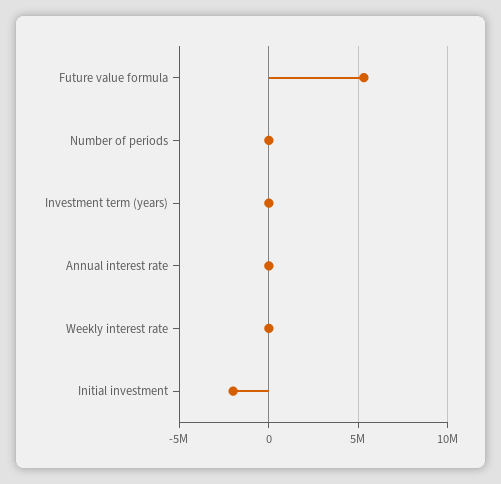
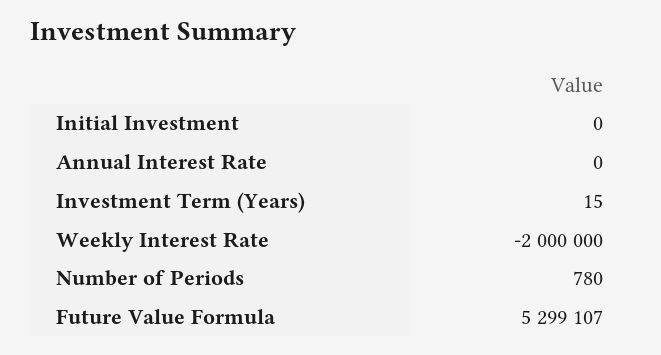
  {
    "Future value formula": 5299107,
    "Number of periods": 780,
    "Investment term (years)": 15,
    "Annual interest rate": 0,
-   "Weekly interest rate": 0,
+   "Weekly interest rate": -2000000,
-   "Initial investment": -2000000
+   "Initial investment": 0
  }

